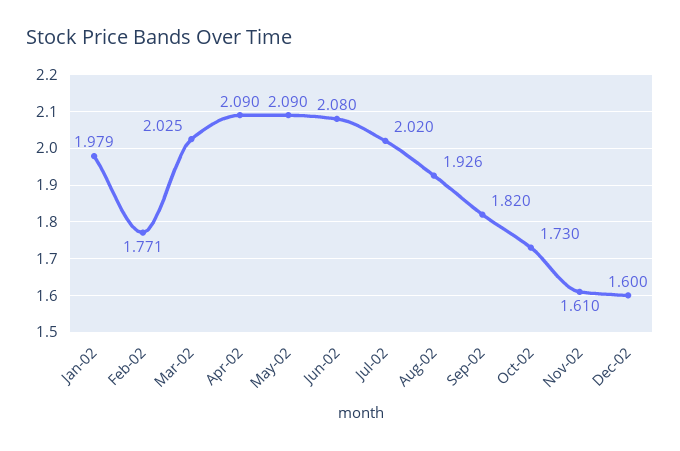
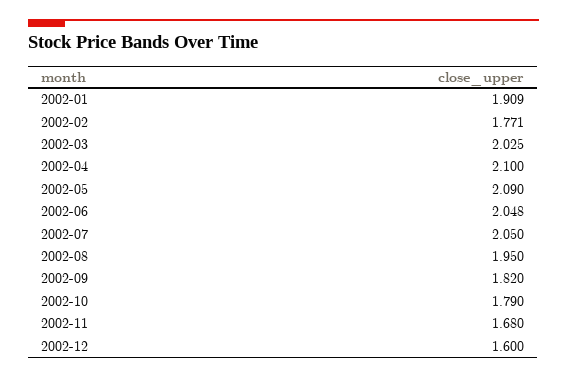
  {
-   "Jan-02": 1.979,
+   "Jan-02": 1.909,
    "Feb-02": 1.771,
    "Mar-02": 2.025,
-   "Apr-02": 2.09,
+   "Apr-02": 2.1,
    "May-02": 2.09,
-   "Jun-02": 2.08,
+   "Jun-02": 2.048,
-   "Jul-02": 2.02,
+   "Jul-02": 2.05,
-   "Aug-02": 1.926,
+   "Aug-02": 1.95,
    "Sep-02": 1.82,
-   "Oct-02": 1.73,
+   "Oct-02": 1.79,
-   "Nov-02": 1.61,
+   "Nov-02": 1.68,
    "Dec-02": 1.6
  }

